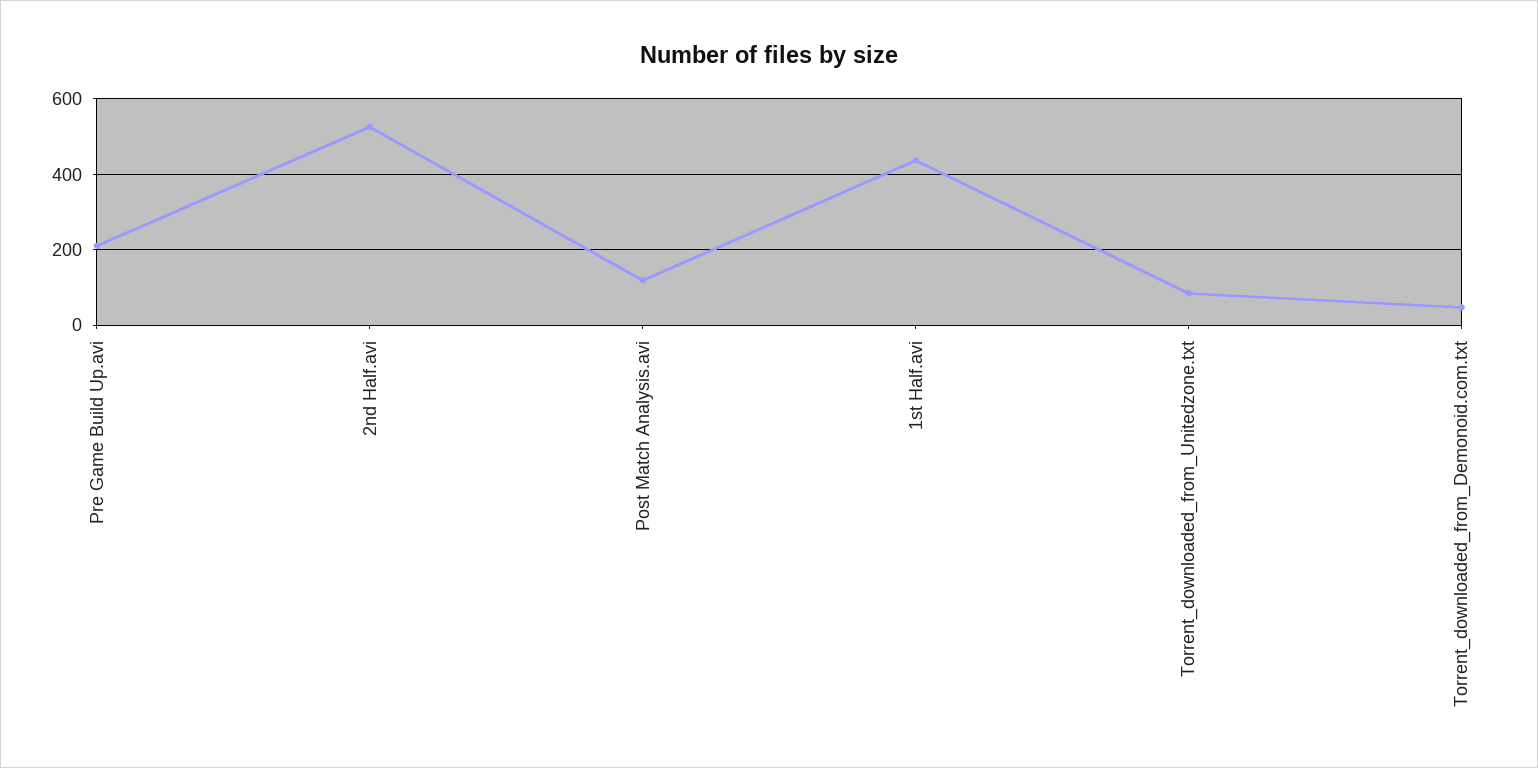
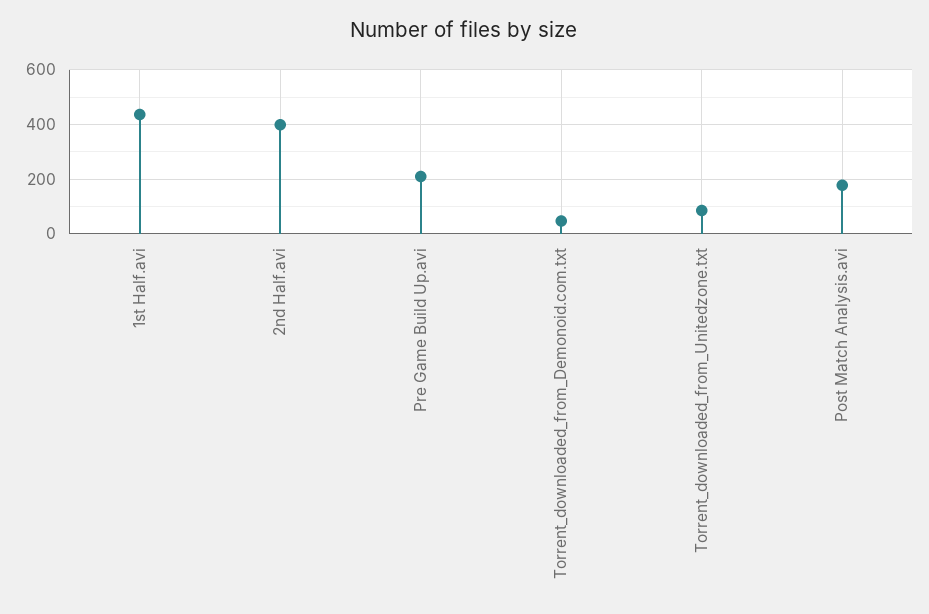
  {
    "Pre Game Build Up.avi": 200,
-   "2nd Half.avi": 520,
+   "2nd Half.avi": 400,
-   "Post Match Analysis.avi": 120,
+   "Post Match Analysis.avi": 175,
    "1st Half.avi": 440,
    "Torrent_downloaded_from_Unitedzone.txt": 80,
    "Torrent_downloaded_from_Demonoid.com.txt": 40
  }

